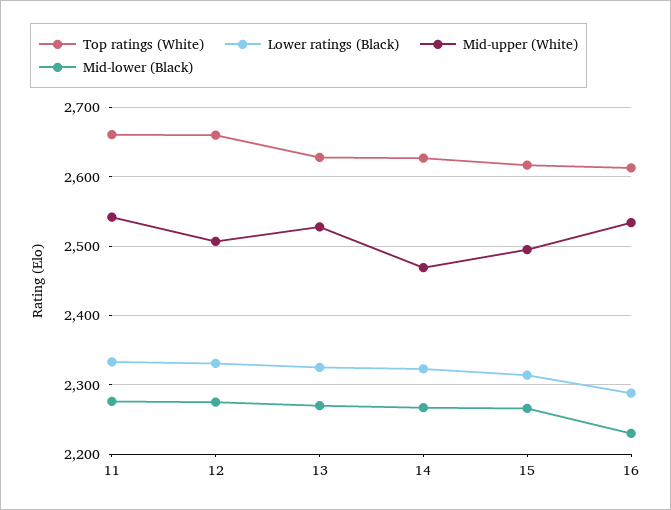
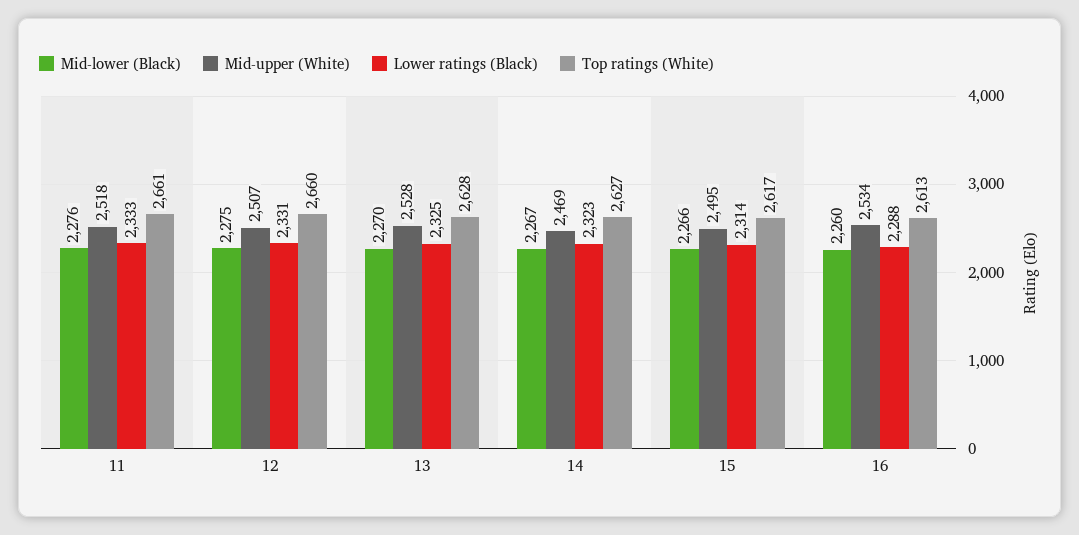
  {
    "Top ratings (White)": {
      "11": 2661,
      "12": 2660,
      "13": 2628,
      "14": 2627,
      "15": 2617,
      "16": 2613
    },
    "Lower ratings (Black)": {
      "11": 2333,
      "12": 2331,
      "13": 2325,
      "14": 2323,
      "15": 2314,
      "16": 2288
    },
    "Mid-upper (White)": {
-     "11": 2540,
+     "11": 2518,
      "12": 2507,
      "13": 2528,
      "14": 2469,
      "15": 2495,
      "16": 2534
    },
    "Mid-lower (Black)": {
      "11": 2276,
      "12": 2275,
      "13": 2270,
      "14": 2267,
      "15": 2266,
-     "16": 2230
+     "16": 2260
    }
  }

